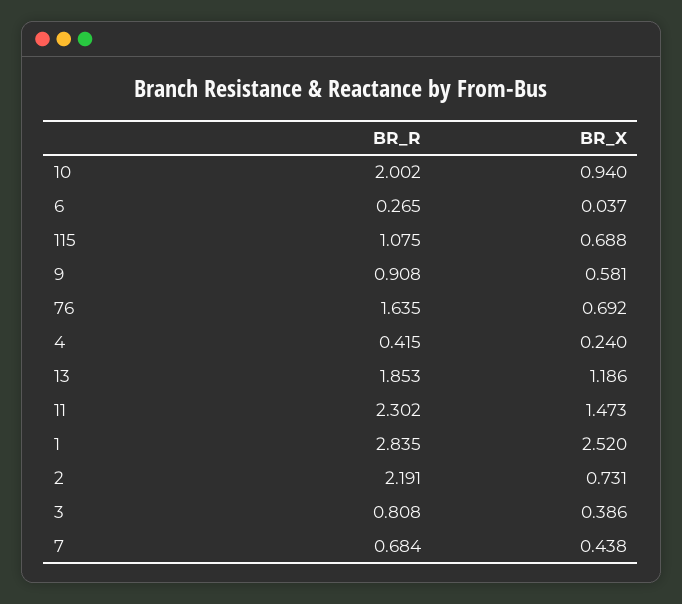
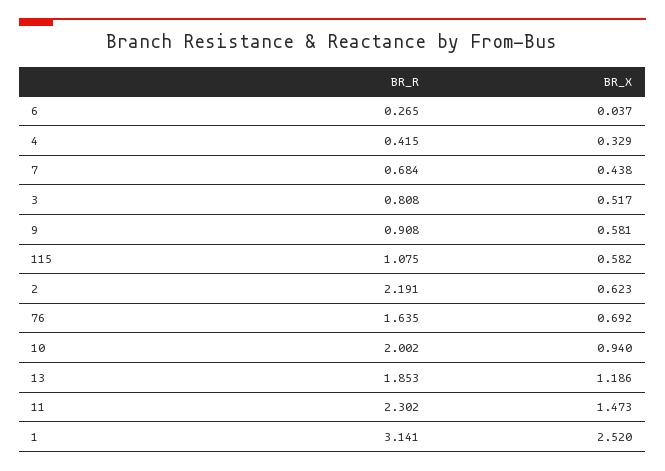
  {
    "BR_R": {
      "10": 2.002,
      "6": 0.265,
      "115": 1.075,
      "9": 0.908,
      "76": 1.635,
      "4": 0.415,
      "13": 1.853,
      "11": 2.302,
-     "1": 2.835,
+     "1": 3.141,
      "2": 2.191,
      "3": 0.808,
      "7": 0.684
    },
    "BR_X": {
      "10": 0.94,
      "6": 0.037,
-     "115": 0.688,
+     "115": 0.582,
      "9": 0.581,
      "76": 0.692,
-     "4": 0.24,
+     "4": 0.329,
      "13": 1.186,
      "11": 1.473,
      "1": 2.52,
-     "2": 0.731,
+     "2": 0.623,
-     "3": 0.386,
+     "3": 0.517,
      "7": 0.438
    }
  }

